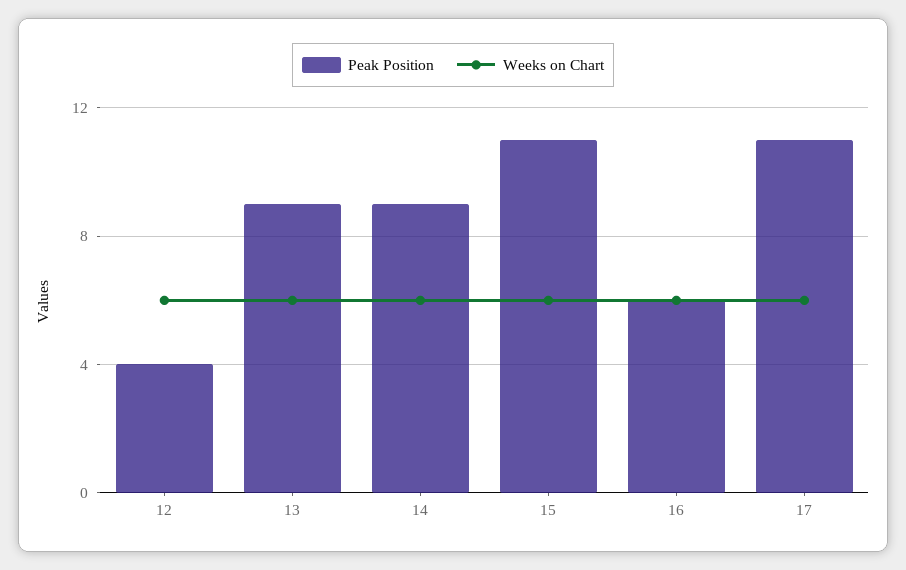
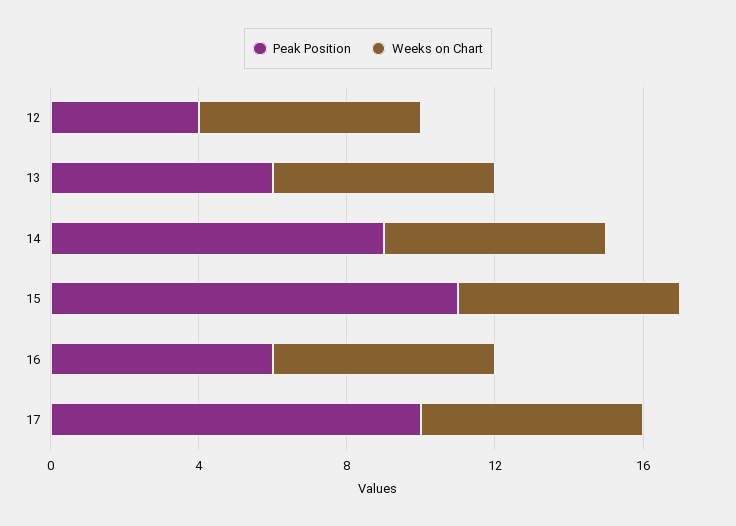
  {
    "Peak Position": {
      "12": 4,
-     "13": 9,
+     "13": 6,
      "14": 9,
      "15": 11,
      "16": 6,
-     "17": 11
+     "17": 10
    },
    "Weeks on Chart": {
      "12": 6,
      "13": 6,
      "14": 6,
      "15": 6,
      "16": 6,
      "17": 6
    }
  }

